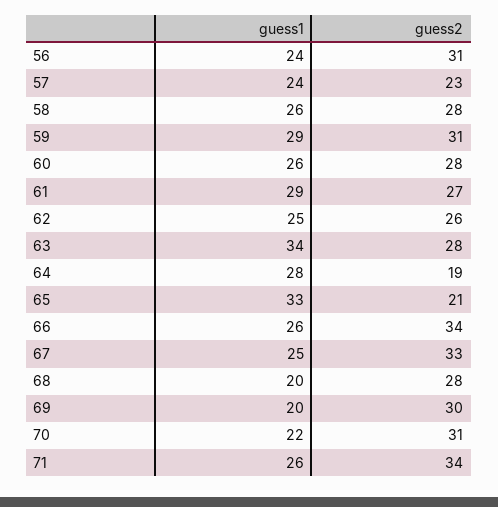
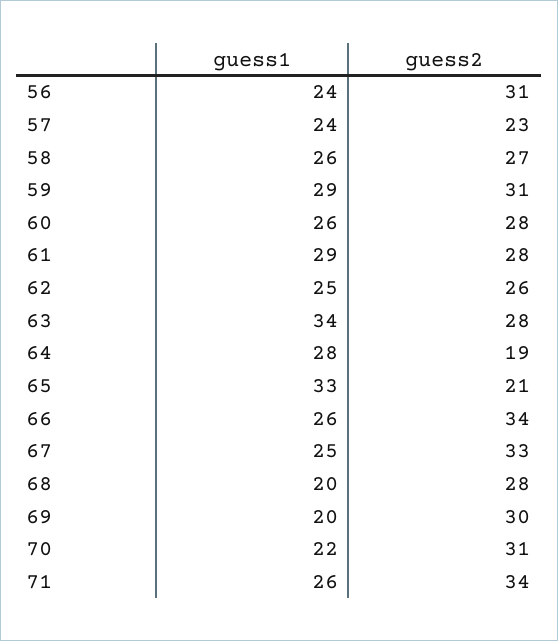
  {
    "guess1": {
      "56": 24,
      "57": 24,
      "58": 26,
      "59": 29,
      "60": 26,
      "61": 29,
      "62": 25,
      "63": 34,
      "64": 28,
      "65": 33,
      "66": 26,
      "67": 25,
      "68": 20,
      "69": 20,
      "70": 22,
      "71": 26
    },
    "guess2": {
      "56": 31,
      "57": 23,
-     "58": 28,
+     "58": 27,
      "59": 31,
      "60": 28,
-     "61": 27,
+     "61": 28,
      "62": 26,
      "63": 28,
      "64": 19,
      "65": 21,
      "66": 34,
      "67": 33,
      "68": 28,
      "69": 30,
      "70": 31,
      "71": 34
    }
  }

